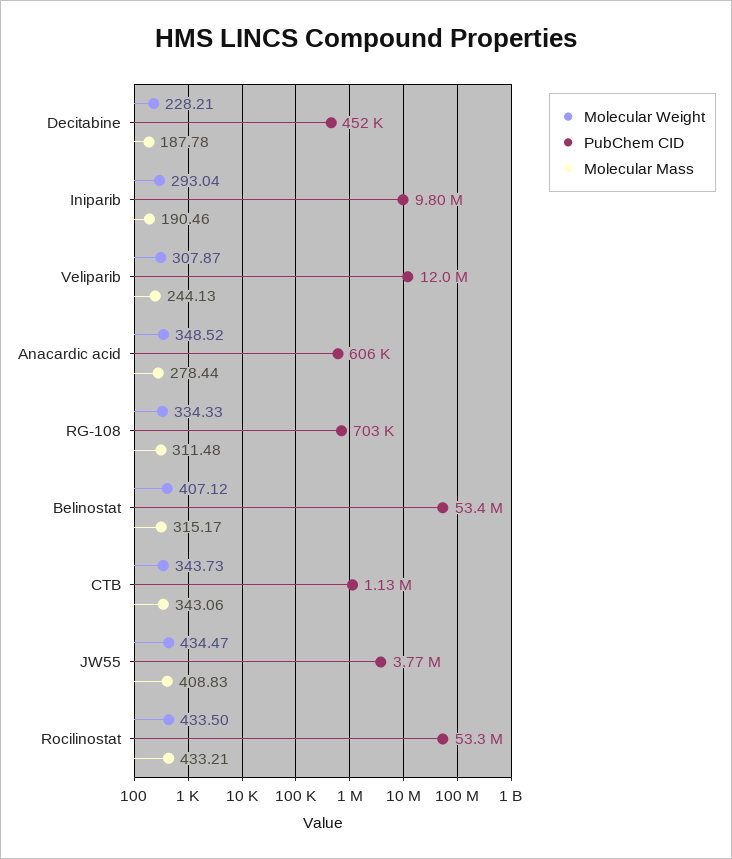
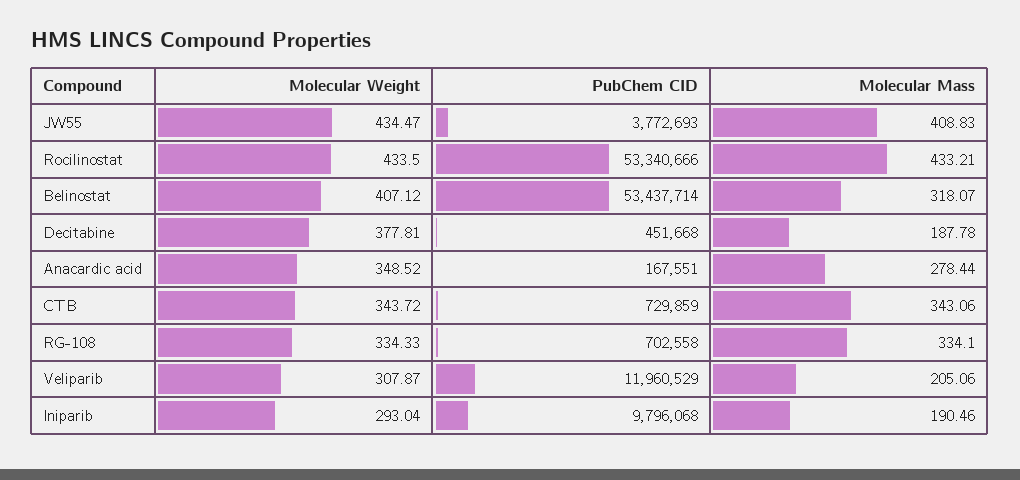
  {
    "Molecular Weight": {
-     "Decitabine": 228.21,
+     "Decitabine": 377.81,
      "Iniparib": 293.04,
      "Veliparib": 307.87,
      "Anacardic acid": 348.52,
      "RG-108": 334.33,
      "Belinostat": 407.12,
-     "CTB": 343.73,
+     "CTB": 343.72,
      "JW55": 434.47,
      "Rocilinostat": 433.5
    },
    "PubChem CID": {
      "Decitabine": 451668,
      "Iniparib": 9796068,
      "Veliparib": 11960529,
-     "Anacardic acid": 606000,
+     "Anacardic acid": 167551,
      "RG-108": 702558,
      "Belinostat": 53437714,
-     "CTB": 1130000,
+     "CTB": 729859,
      "JW55": 3772693,
      "Rocilinostat": 53340666
    },
    "Molecular Mass": {
      "Decitabine": 187.78,
      "Iniparib": 190.46,
-     "Veliparib": 244.13,
+     "Veliparib": 205.06,
      "Anacardic acid": 278.44,
-     "RG-108": 311.48,
+     "RG-108": 334.1,
-     "Belinostat": 315.17,
+     "Belinostat": 318.07,
      "CTB": 343.06,
      "JW55": 408.83,
      "Rocilinostat": 433.21
    }
  }

